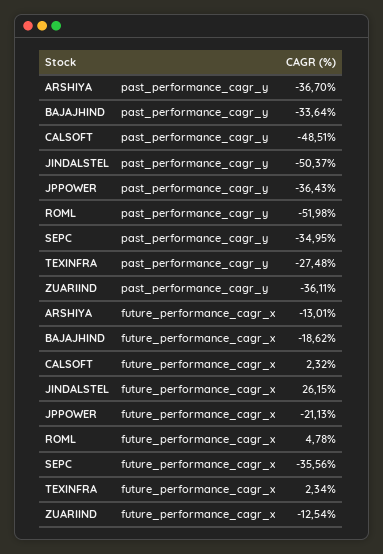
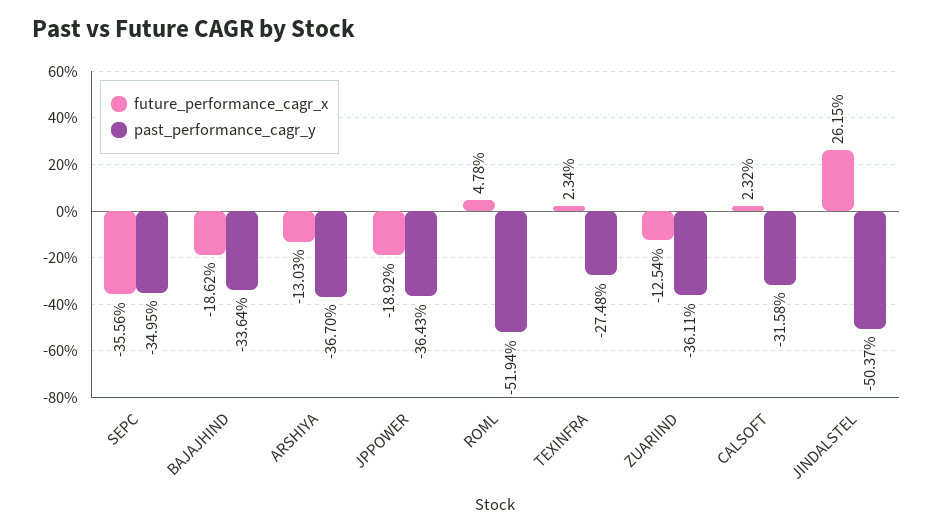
  {
    "past_performance_cagr_y": {
      "ARSHIYA": -36.7,
      "BAJAJHIND": -33.64,
-     "CALSOFT": -48.51,
+     "CALSOFT": -31.58,
      "JINDALSTEL": -50.37,
      "JPPOWER": -36.43,
-     "ROML": -51.98,
+     "ROML": -51.94,
      "SEPC": -34.95,
      "TEXINFRA": -27.48,
      "ZUARIIND": -36.11
    },
    "future_performance_cagr_x": {
-     "ARSHIYA": -13.01,
+     "ARSHIYA": -13.03,
      "BAJAJHIND": -18.62,
      "CALSOFT": 2.32,
      "JINDALSTEL": 26.15,
-     "JPPOWER": -21.13,
+     "JPPOWER": -18.92,
      "ROML": 4.78,
      "SEPC": -35.56,
      "TEXINFRA": 2.34,
      "ZUARIIND": -12.54
    }
  }

